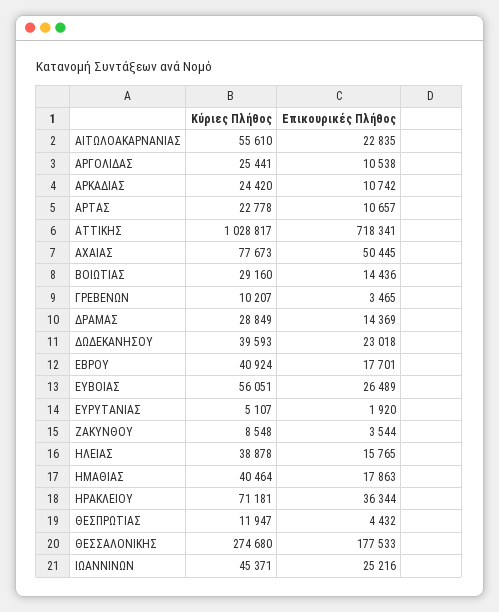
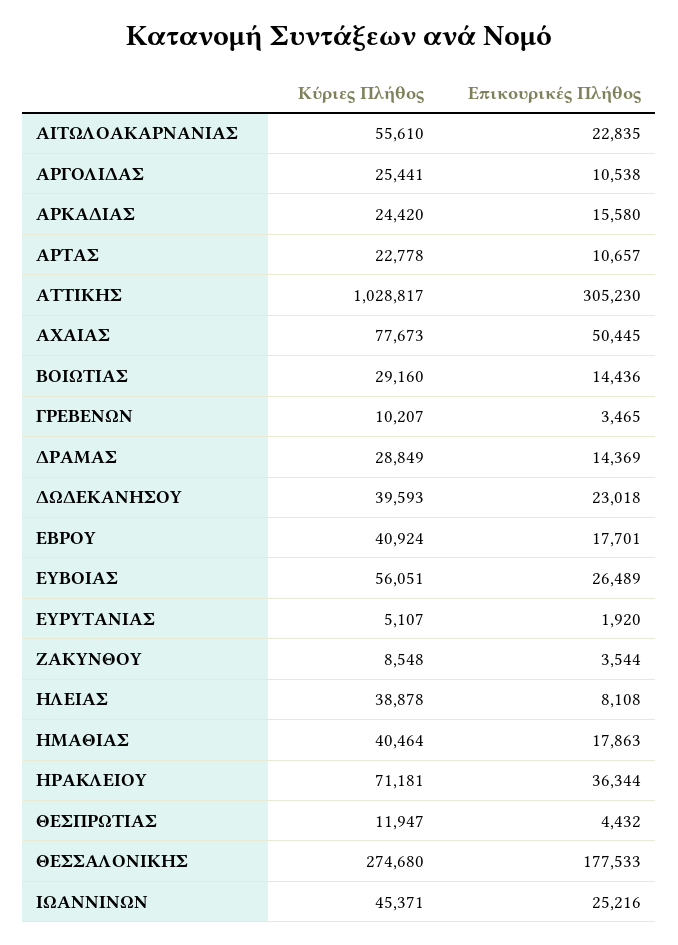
  {
    "Κύριες Πλήθος": {
      "ΑΙΤΩΛΟΑΚΑΡΝΑΝΙΑΣ": 55610,
      "ΑΡΓΟΛΙΔΑΣ": 25441,
      "ΑΡΚΑΔΙΑΣ": 24420,
      "ΑΡΤΑΣ": 22778,
      "ΑΤΤΙΚΗΣ": 1028817,
      "ΑΧΑΙΑΣ": 77673,
      "ΒΟΙΩΤΙΑΣ": 29160,
      "ΓΡΕΒΕΝΩΝ": 10207,
      "ΔΡΑΜΑΣ": 28849,
      "ΔΩΔΕΚΑΝΗΣΟΥ": 39593,
      "ΕΒΡΟΥ": 40924,
      "ΕΥΒΟΙΑΣ": 56051,
      "ΕΥΡΥΤΑΝΙΑΣ": 5107,
      "ΖΑΚΥΝΘΟΥ": 8548,
      "ΗΛΕΙΑΣ": 38878,
      "ΗΜΑΘΙΑΣ": 40464,
      "ΗΡΑΚΛΕΙΟΥ": 71181,
      "ΘΕΣΠΡΩΤΙΑΣ": 11947,
      "ΘΕΣΣΑΛΟΝΙΚΗΣ": 274680,
      "ΙΩΑΝΝΙΝΩΝ": 45371
    },
    "Επικουρικές Πλήθος": {
      "ΑΙΤΩΛΟΑΚΑΡΝΑΝΙΑΣ": 22835,
      "ΑΡΓΟΛΙΔΑΣ": 10538,
-     "ΑΡΚΑΔΙΑΣ": 10742,
+     "ΑΡΚΑΔΙΑΣ": 15580,
      "ΑΡΤΑΣ": 10657,
-     "ΑΤΤΙΚΗΣ": 718341,
+     "ΑΤΤΙΚΗΣ": 305230,
      "ΑΧΑΙΑΣ": 50445,
      "ΒΟΙΩΤΙΑΣ": 14436,
      "ΓΡΕΒΕΝΩΝ": 3465,
      "ΔΡΑΜΑΣ": 14369,
      "ΔΩΔΕΚΑΝΗΣΟΥ": 23018,
      "ΕΒΡΟΥ": 17701,
      "ΕΥΒΟΙΑΣ": 26489,
      "ΕΥΡΥΤΑΝΙΑΣ": 1920,
      "ΖΑΚΥΝΘΟΥ": 3544,
-     "ΗΛΕΙΑΣ": 15765,
+     "ΗΛΕΙΑΣ": 8108,
      "ΗΜΑΘΙΑΣ": 17863,
      "ΗΡΑΚΛΕΙΟΥ": 36344,
      "ΘΕΣΠΡΩΤΙΑΣ": 4432,
      "ΘΕΣΣΑΛΟΝΙΚΗΣ": 177533,
      "ΙΩΑΝΝΙΝΩΝ": 25216
    }
  }

